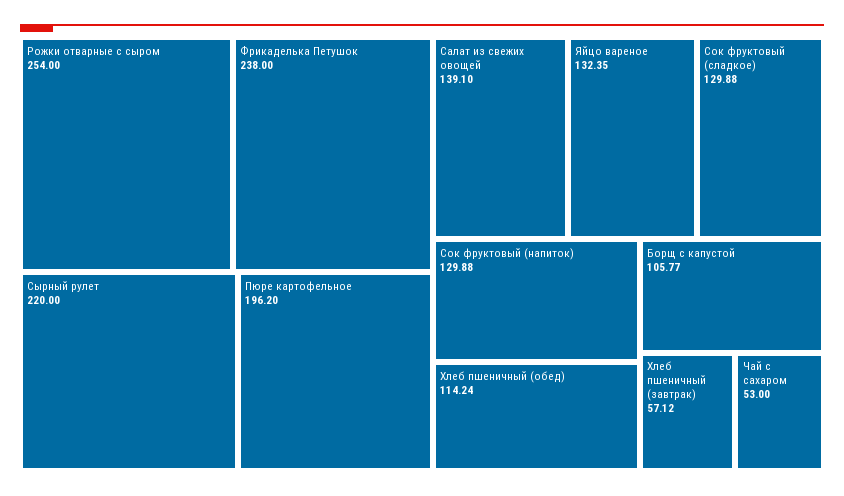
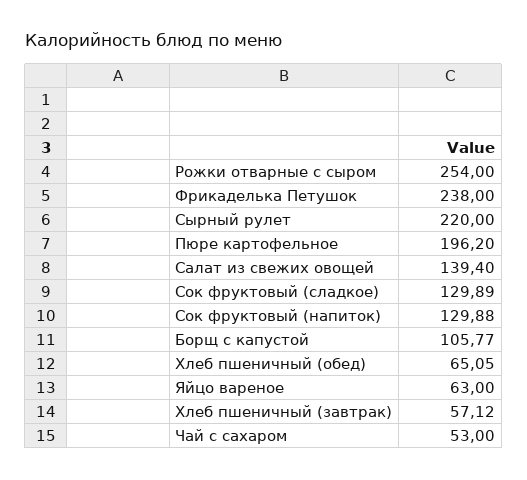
  {
    "Рожки отварные с сыром": 254,
    "Фрикаделька Петушок": 238,
    "Сырный рулет": 220,
    "Пюре картофельное": 196.2,
-   "Салат из свежих овощей": 139.1,
+   "Салат из свежих овощей": 139.4,
-   "Яйцо вареное": 132.35,
+   "Яйцо вареное": 63,
-   "Сок фруктовый (сладкое)": 129.88,
+   "Сок фруктовый (сладкое)": 129.89,
    "Сок фруктовый (напиток)": 129.88,
-   "Хлеб пшеничный (обед)": 114.24,
+   "Хлеб пшеничный (обед)": 65.05,
    "Борщ с капустой": 105.77,
    "Хлеб пшеничный (завтрак)": 57.12,
    "Чай с сахаром": 53
  }

